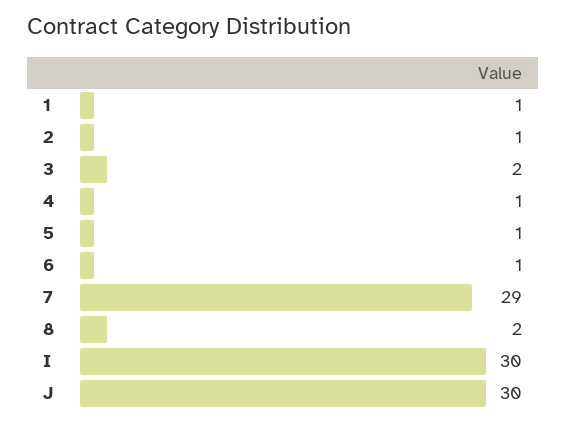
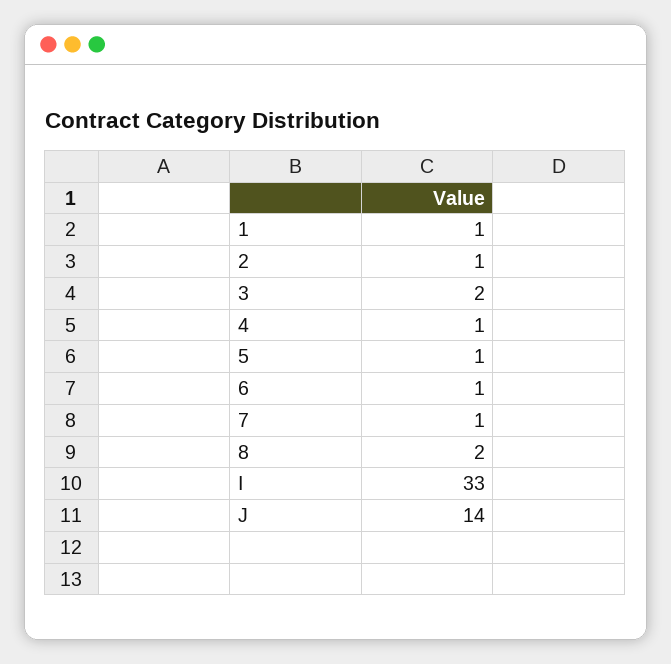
  {
    "1": 1,
    "2": 1,
    "3": 2,
    "4": 1,
    "5": 1,
    "6": 1,
-   "7": 29,
+   "7": 1,
    "8": 2,
-   "I": 30,
+   "I": 33,
-   "J": 30
+   "J": 14
  }

